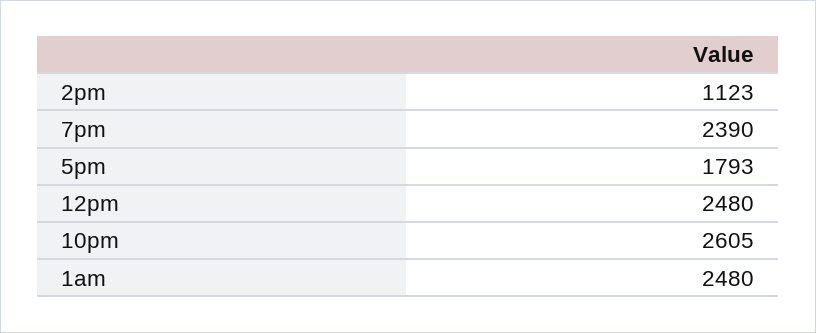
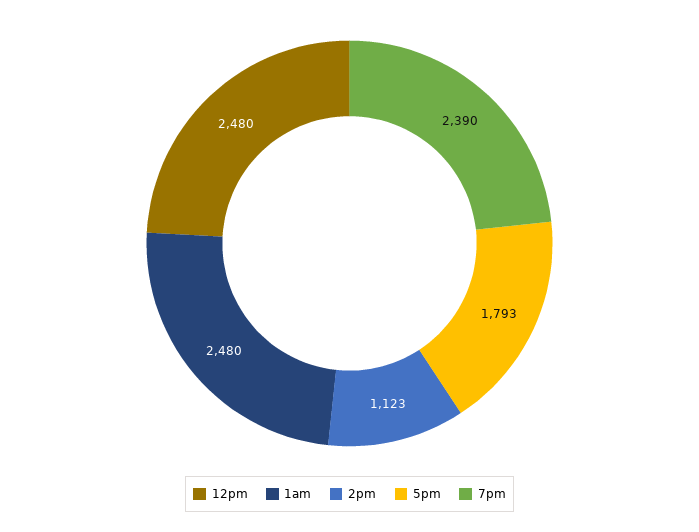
  {
    "2pm": 1123,
    "7pm": 2390,
    "5pm": 1793,
    "12pm": 2480,
-   "10pm": 2605,
    "1am": 2480
  }

